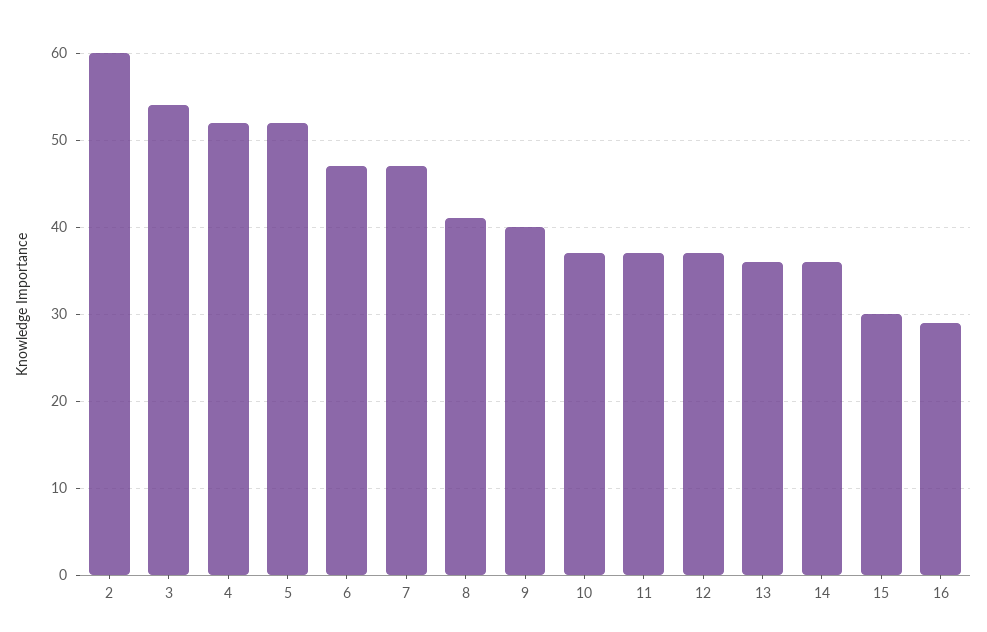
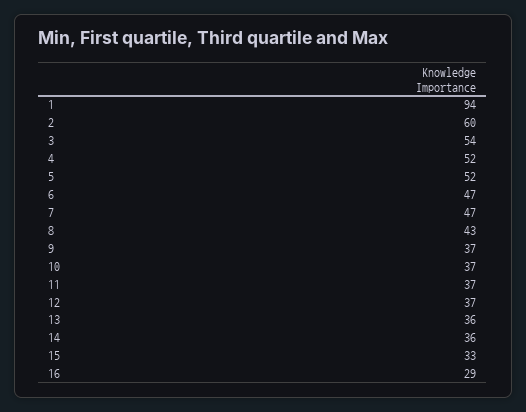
  {
    "2": 60,
    "3": 54,
    "4": 52,
    "5": 52,
    "6": 47,
    "7": 47,
-   "8": 41,
+   "8": 43,
-   "9": 40,
+   "9": 37,
    "10": 37,
    "11": 37,
    "12": 37,
    "13": 36,
    "14": 36,
-   "15": 30,
+   "15": 33,
-   "16": 29
+   "16": 29,
+   "1": 94
  }

